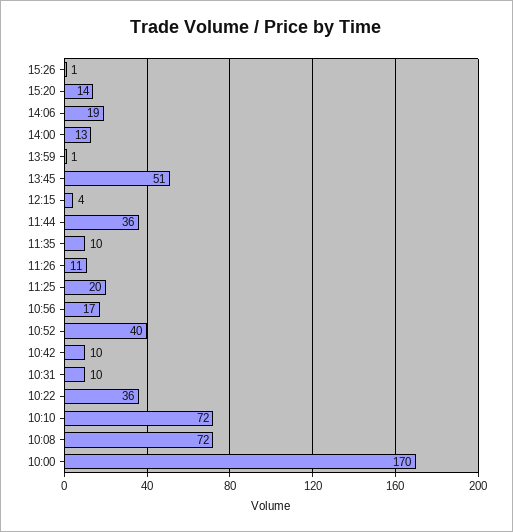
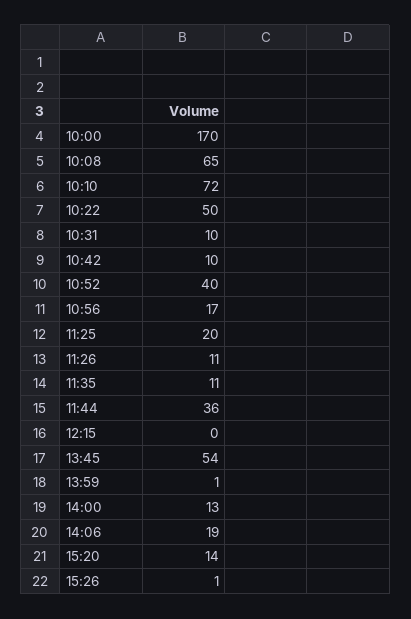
  {
    "15:26": 1,
    "15:20": 14,
    "14:06": 19,
    "14:00": 13,
    "13:59": 1,
-   "13:45": 51,
+   "13:45": 54,
-   "12:15": 4,
+   "12:15": 0,
    "11:44": 36,
-   "11:35": 10,
+   "11:35": 11,
    "11:26": 11,
    "11:25": 20,
    "10:56": 17,
    "10:52": 40,
    "10:42": 10,
    "10:31": 10,
-   "10:22": 36,
+   "10:22": 50,
    "10:10": 72,
-   "10:08": 72,
+   "10:08": 65,
    "10:00": 170
  }

